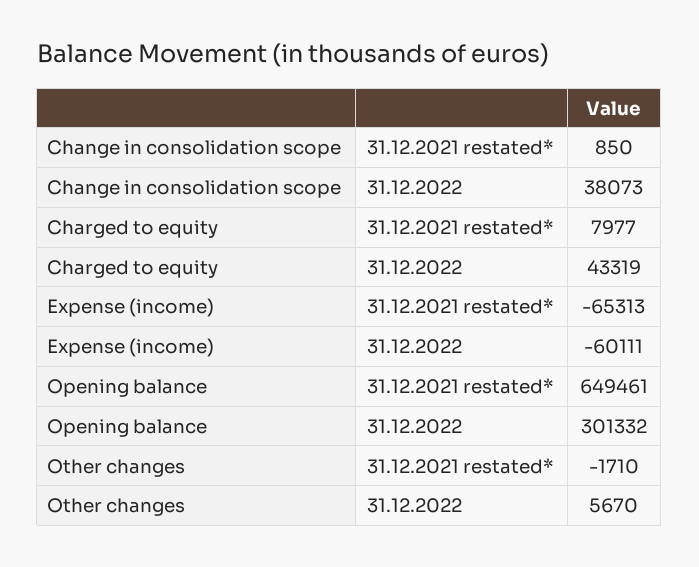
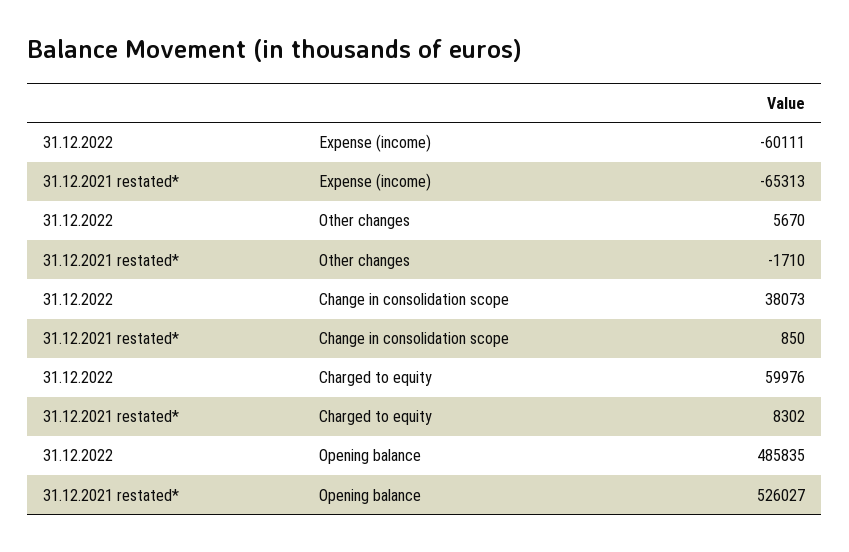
  {
    "Change in consolidation scope": {
      "31.12.2021 restated*": 850,
      "31.12.2022": 38073
    },
    "Charged to equity": {
-     "31.12.2021 restated*": 7977,
+     "31.12.2021 restated*": 8302,
-     "31.12.2022": 43319
+     "31.12.2022": 59976
    },
    "Expense (income)": {
      "31.12.2021 restated*": -65313,
      "31.12.2022": -60111
    },
    "Opening balance": {
-     "31.12.2021 restated*": 649461,
+     "31.12.2021 restated*": 526027,
-     "31.12.2022": 301332
+     "31.12.2022": 485835
    },
    "Other changes": {
      "31.12.2021 restated*": -1710,
      "31.12.2022": 5670
    }
  }

